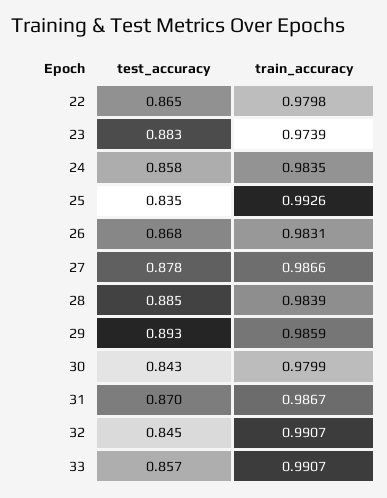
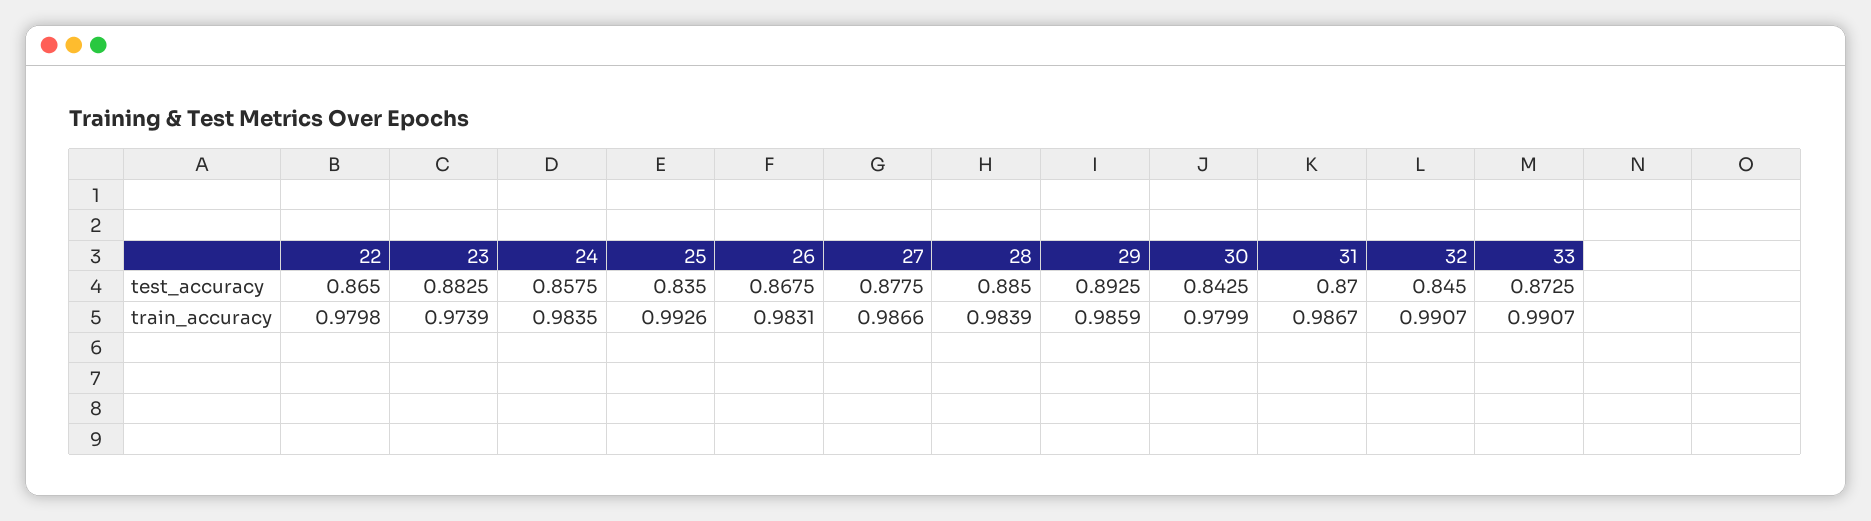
  {
    "test_accuracy": {
      "22": 0.865,
      "23": 0.8825,
      "24": 0.8575,
      "25": 0.835,
      "26": 0.8675,
      "27": 0.8775,
      "28": 0.885,
      "29": 0.8925,
      "30": 0.8425,
      "31": 0.87,
      "32": 0.845,
-     "33": 0.857
+     "33": 0.8725
    },
    "train_accuracy": {
      "22": 0.9798,
      "23": 0.9739,
      "24": 0.9835,
      "25": 0.9926,
      "26": 0.9831,
      "27": 0.9866,
      "28": 0.9839,
      "29": 0.9859,
      "30": 0.9799,
      "31": 0.9867,
      "32": 0.9907,
      "33": 0.9907
    }
  }

